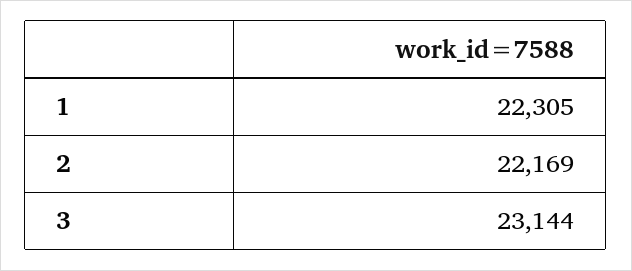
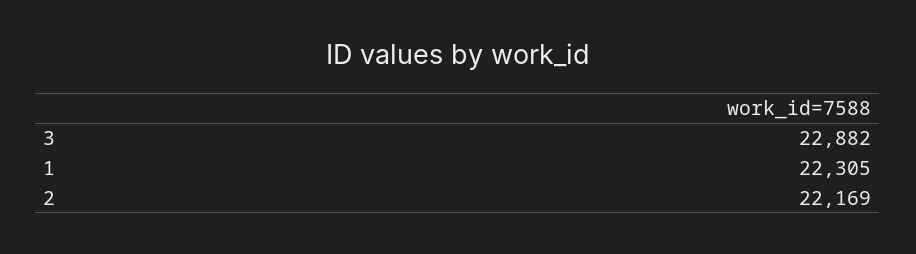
  {
    "1": 22305,
    "2": 22169,
-   "3": 23144
+   "3": 22882
  }

